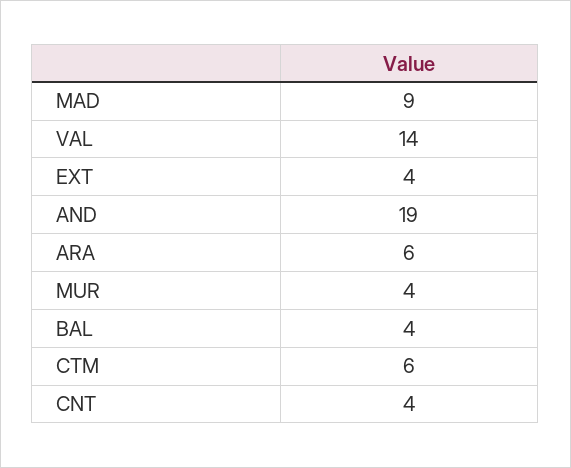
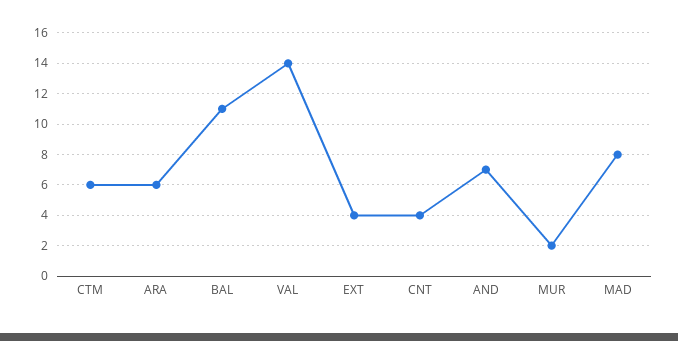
  {
-   "MAD": 9,
+   "MAD": 8,
    "VAL": 14,
    "EXT": 4,
-   "AND": 19,
+   "AND": 7,
    "ARA": 6,
-   "MUR": 4,
+   "MUR": 2,
-   "BAL": 4,
+   "BAL": 11,
    "CTM": 6,
    "CNT": 4
  }

